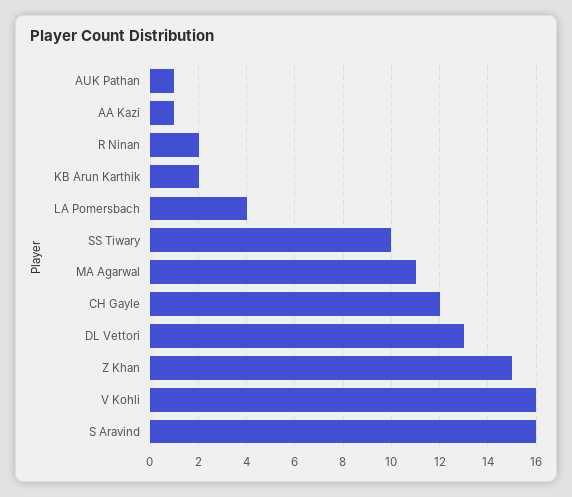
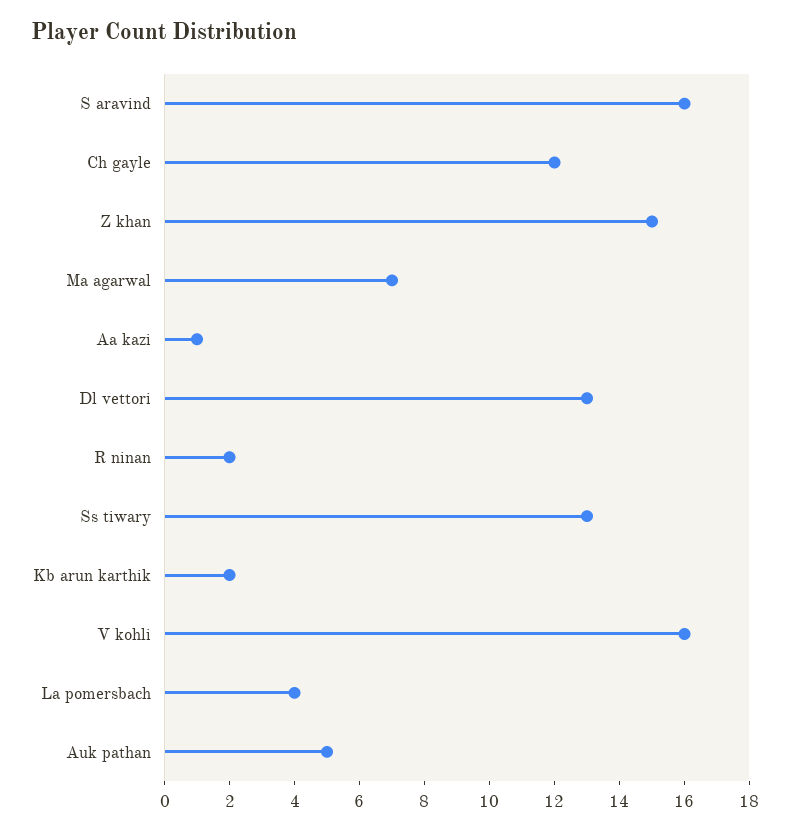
  {
-   "AUK Pathan": 1,
+   "AUK Pathan": 5,
    "AA Kazi": 1,
    "R Ninan": 2,
    "KB Arun Karthik": 2,
    "LA Pomersbach": 4,
-   "SS Tiwary": 10,
+   "SS Tiwary": 13,
-   "MA Agarwal": 11,
+   "MA Agarwal": 7,
    "CH Gayle": 12,
    "DL Vettori": 13,
    "Z Khan": 15,
    "V Kohli": 16,
    "S Aravind": 16
  }

